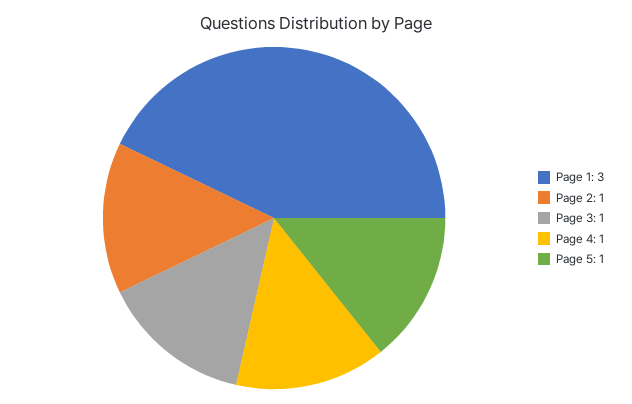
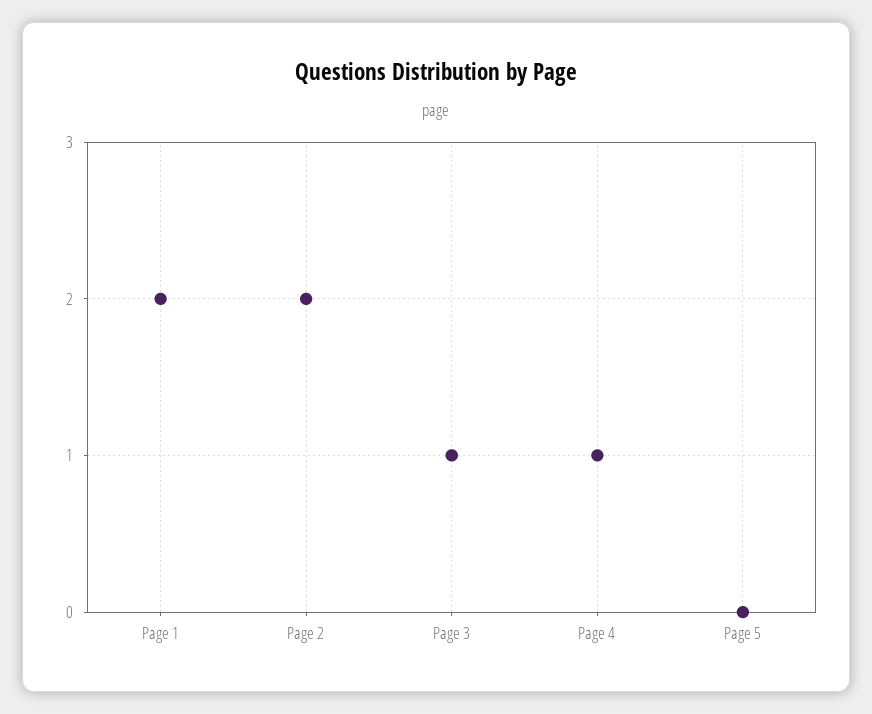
  {
-   "Page 1": 3,
+   "Page 1": 2,
-   "Page 2": 1,
+   "Page 2": 2,
    "Page 3": 1,
    "Page 4": 1,
-   "Page 5": 1
+   "Page 5": 0
  }

